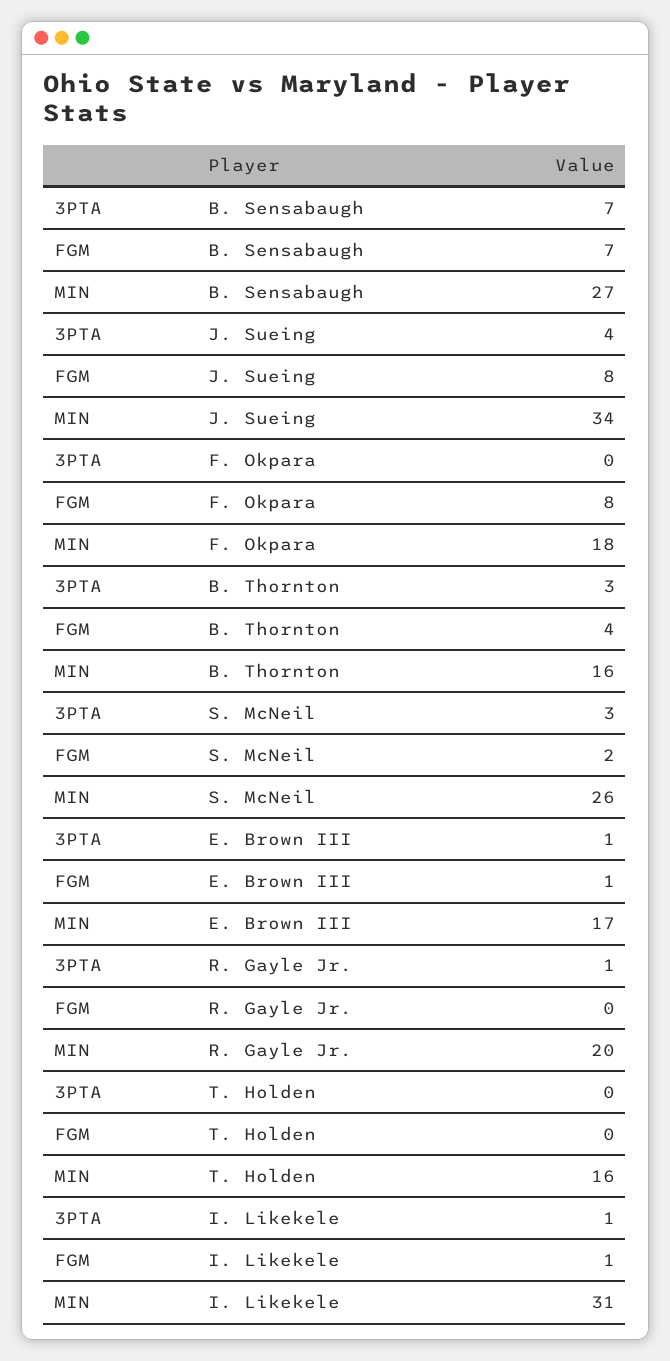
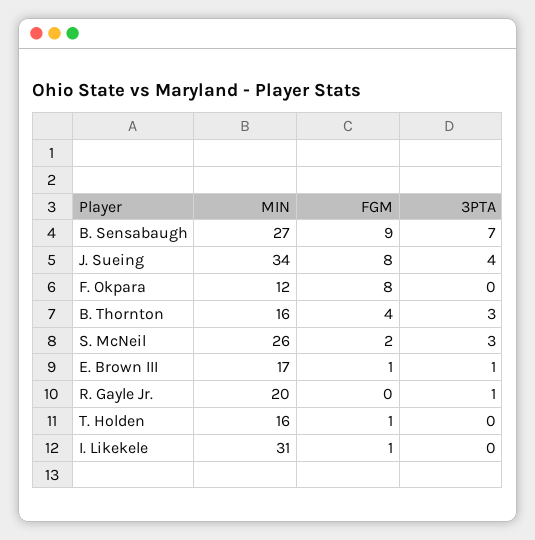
  {
    "3PTA": {
      "B. Sensabaugh": 7,
      "J. Sueing": 4,
      "F. Okpara": 0,
      "B. Thornton": 3,
      "S. McNeil": 3,
      "E. Brown III": 1,
      "R. Gayle Jr.": 1,
      "T. Holden": 0,
-     "I. Likekele": 1
+     "I. Likekele": 0
    },
    "FGM": {
-     "B. Sensabaugh": 7,
+     "B. Sensabaugh": 9,
      "J. Sueing": 8,
      "F. Okpara": 8,
      "B. Thornton": 4,
      "S. McNeil": 2,
      "E. Brown III": 1,
      "R. Gayle Jr.": 0,
-     "T. Holden": 0,
+     "T. Holden": 1,
      "I. Likekele": 1
    },
    "MIN": {
      "B. Sensabaugh": 27,
      "J. Sueing": 34,
-     "F. Okpara": 18,
+     "F. Okpara": 12,
      "B. Thornton": 16,
      "S. McNeil": 26,
      "E. Brown III": 17,
      "R. Gayle Jr.": 20,
      "T. Holden": 16,
      "I. Likekele": 31
    }
  }

